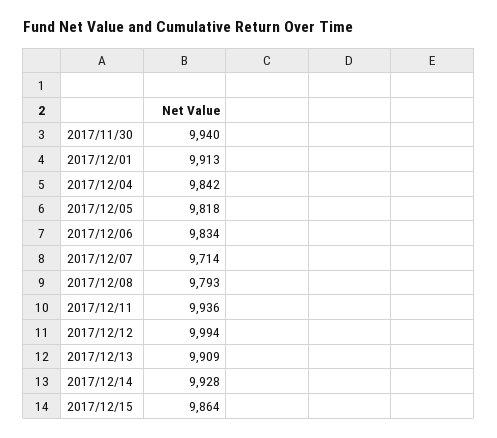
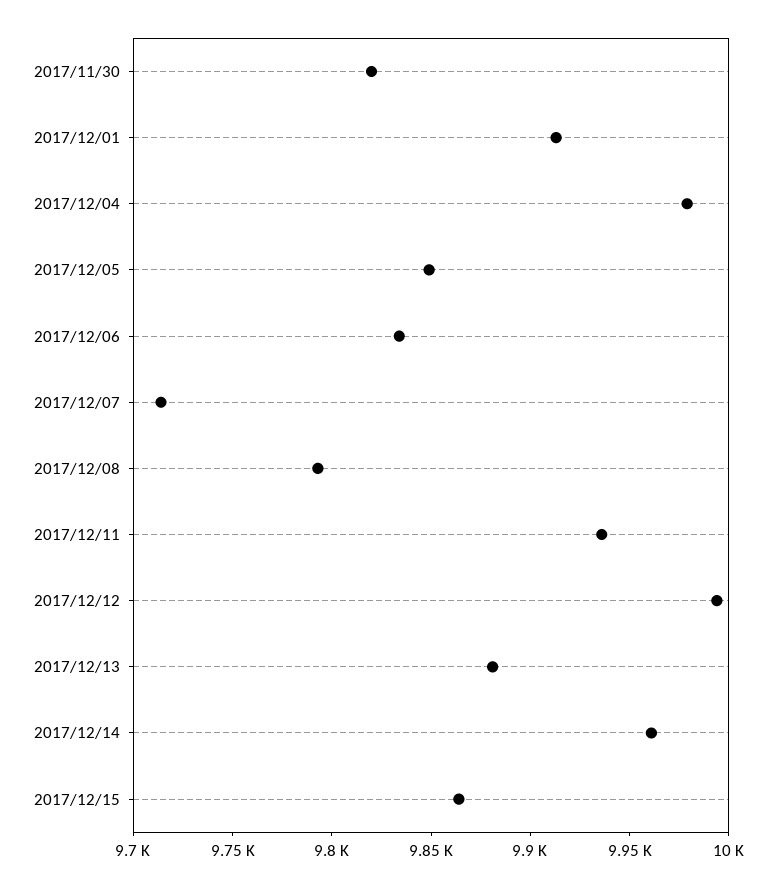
  {
-   "2017/11/30": 9940,
+   "2017/11/30": 9820,
    "2017/12/01": 9913,
-   "2017/12/04": 9842,
+   "2017/12/04": 9980,
-   "2017/12/05": 9818,
+   "2017/12/05": 9850,
    "2017/12/06": 9834,
    "2017/12/07": 9714,
    "2017/12/08": 9793,
    "2017/12/11": 9936,
    "2017/12/12": 9994,
-   "2017/12/13": 9909,
+   "2017/12/13": 9880,
-   "2017/12/14": 9928,
+   "2017/12/14": 9960,
    "2017/12/15": 9864
  }

